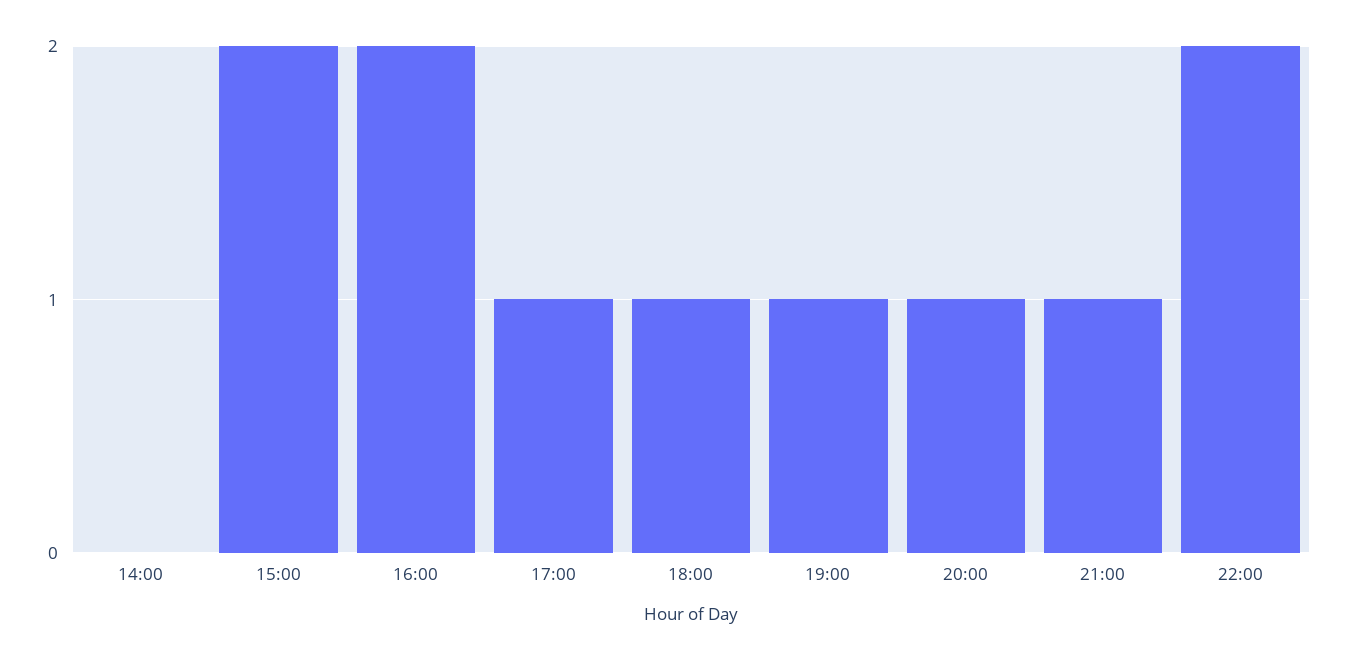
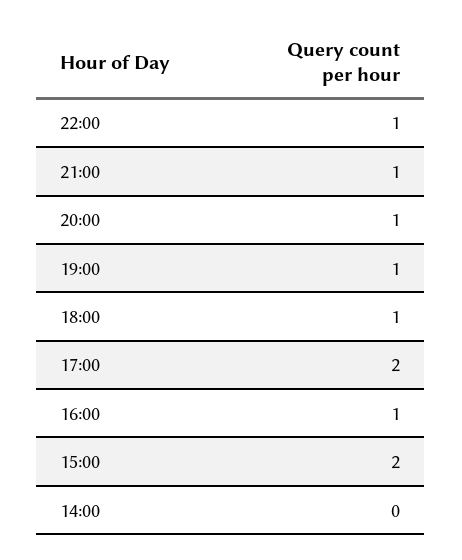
  {
    "14:00": 0,
    "15:00": 2,
-   "16:00": 2,
+   "16:00": 1,
-   "17:00": 1,
+   "17:00": 2,
    "18:00": 1,
    "19:00": 1,
    "20:00": 1,
    "21:00": 1,
-   "22:00": 2
+   "22:00": 1
  }

